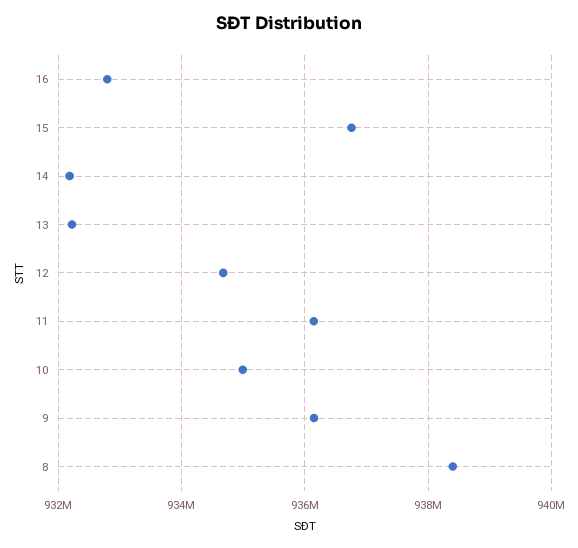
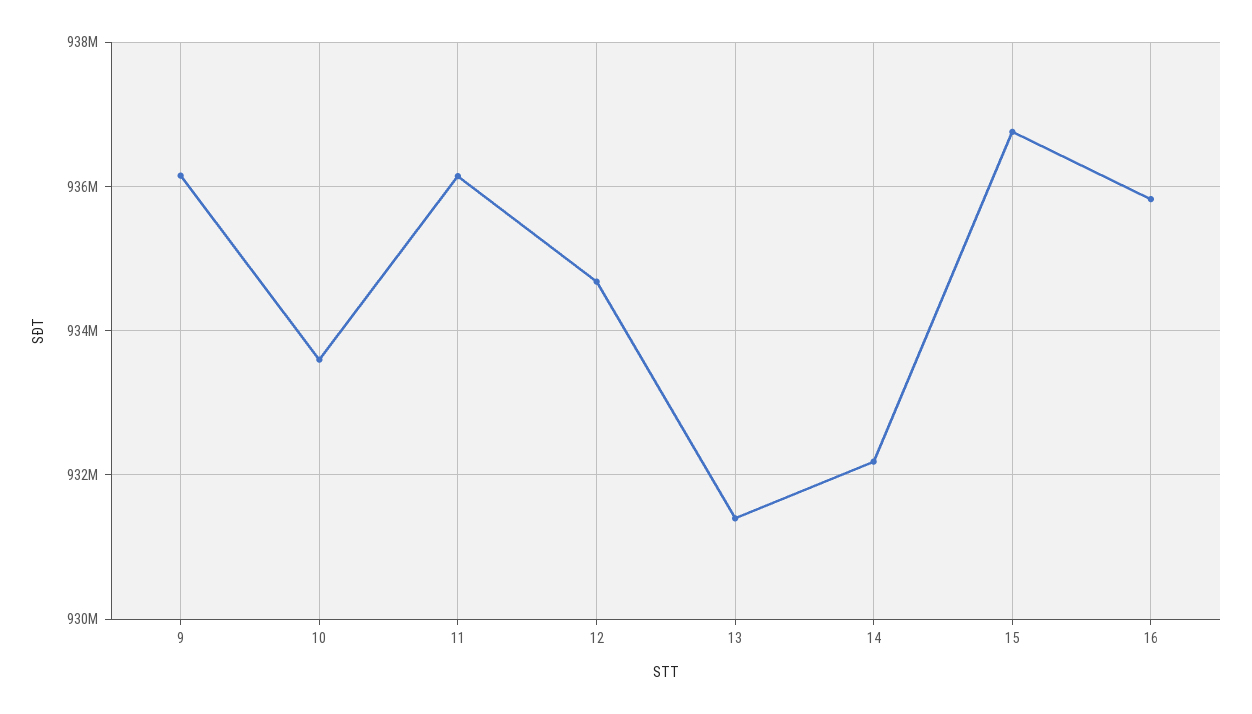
  {
-   "16": 932800000,
+   "16": 935800000,
    "15": 936800000,
    "14": 932200000,
-   "13": 932200000,
+   "13": 931400000,
    "12": 934600000,
    "11": 936200000,
-   "10": 935000000,
+   "10": 933600000,
-   "9": 936200000,
+   "9": 936200000
-   "8": 938400000
  }

